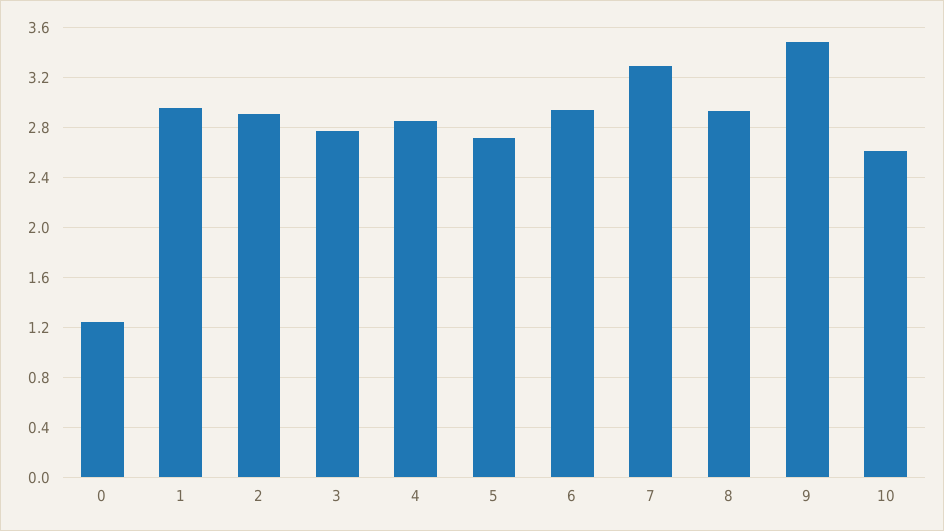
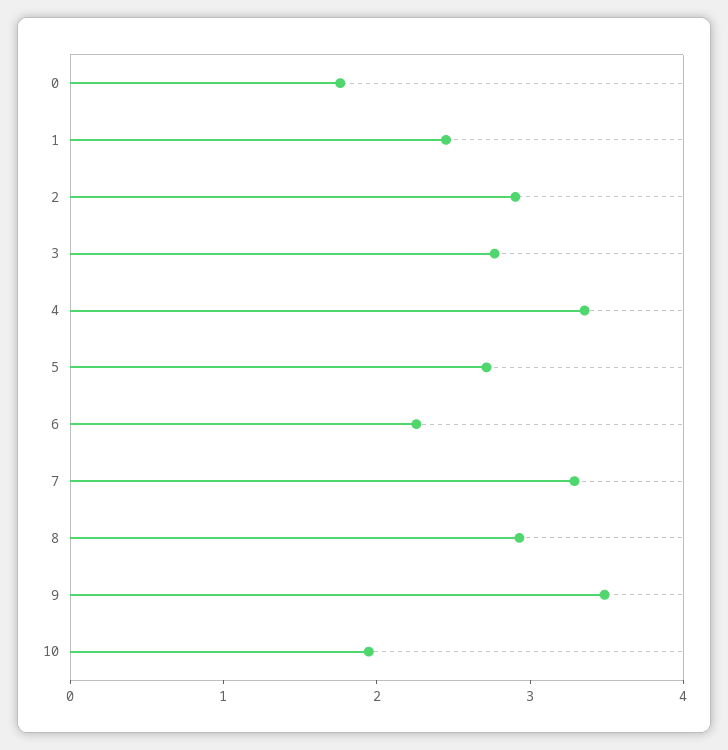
  {
-   "0": 1.25,
+   "0": 1.8,
-   "1": 2.95,
+   "1": 2.4,
    "2": 2.9,
    "3": 2.75,
-   "4": 2.85,
+   "4": 3.4,
    "5": 2.7,
-   "6": 2.95,
+   "6": 2.2,
    "7": 3.3,
    "8": 2.95,
    "9": 3.5,
-   "10": 2.6
+   "10": 2
  }

